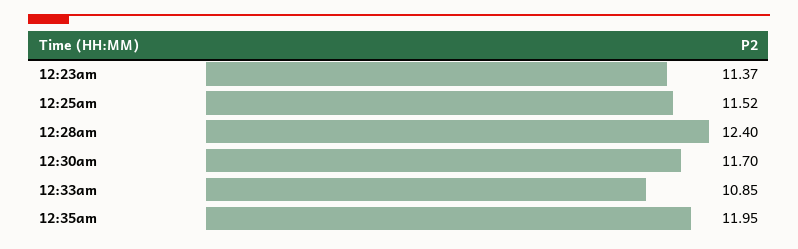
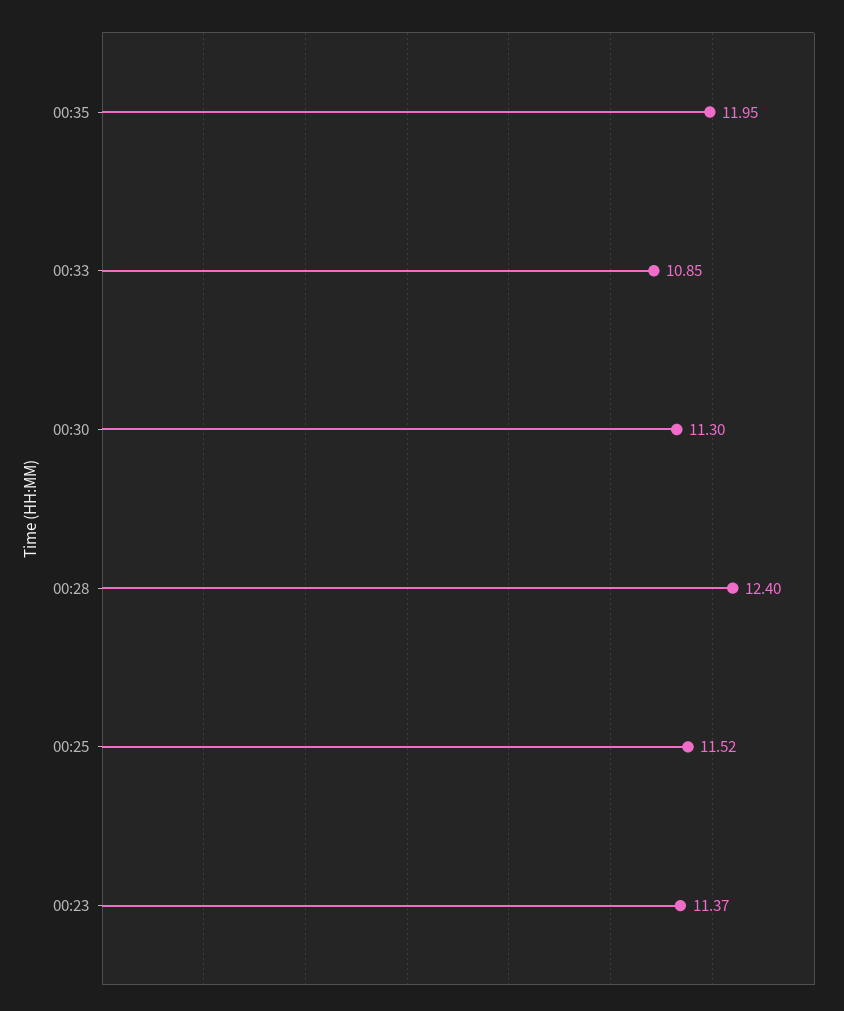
  {
    "12:23am": 11.37,
    "12:25am": 11.52,
    "12:28am": 12.4,
-   "12:30am": 11.7,
+   "12:30am": 11.3,
    "12:33am": 10.85,
    "12:35am": 11.95
  }

